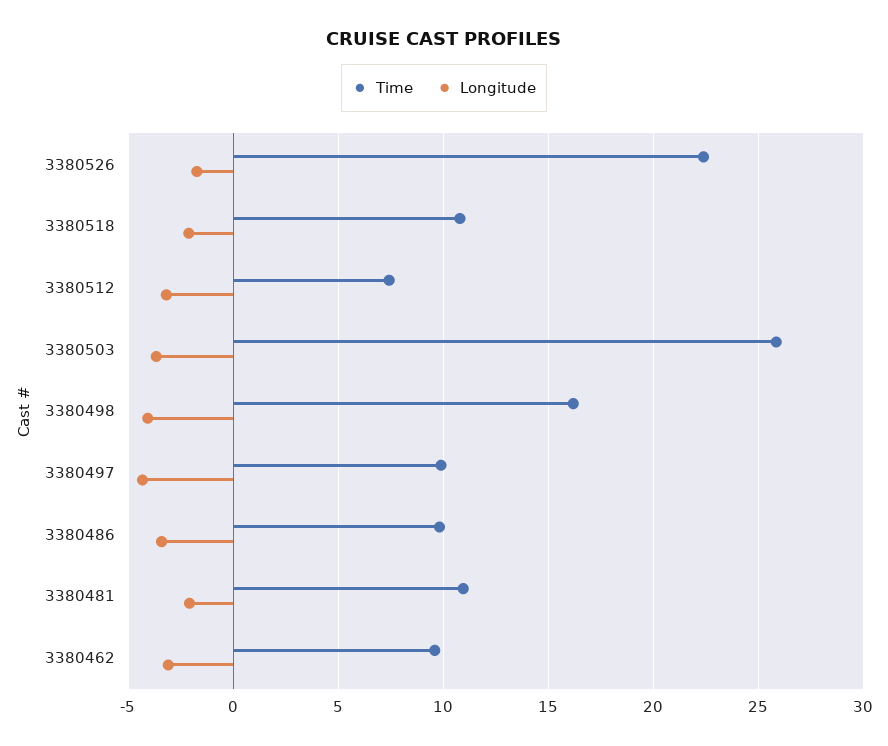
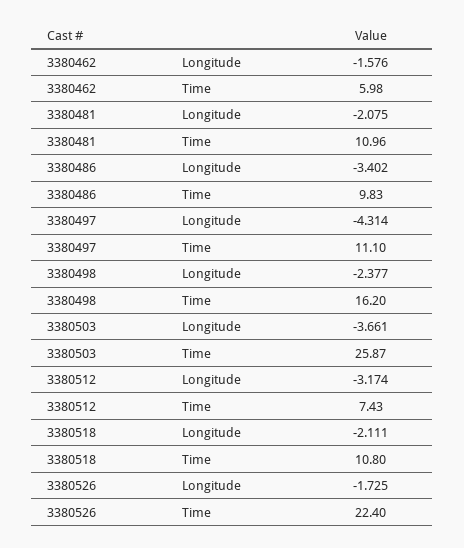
  {
    "Time": {
      "3380526": 22.4,
      "3380518": 10.8,
      "3380512": 7.43,
      "3380503": 25.87,
      "3380498": 16.2,
-     "3380497": 10,
+     "3380497": 11.1,
      "3380486": 9.83,
      "3380481": 10.96,
-     "3380462": 9.5
+     "3380462": 5.98
    },
    "Longitude": {
      "3380526": -1.725,
      "3380518": -2.111,
      "3380512": -3.174,
      "3380503": -3.661,
-     "3380498": -4,
+     "3380498": -2.377,
      "3380497": -4.314,
      "3380486": -3.402,
      "3380481": -2.075,
-     "3380462": -3
+     "3380462": -1.576
    }
  }

